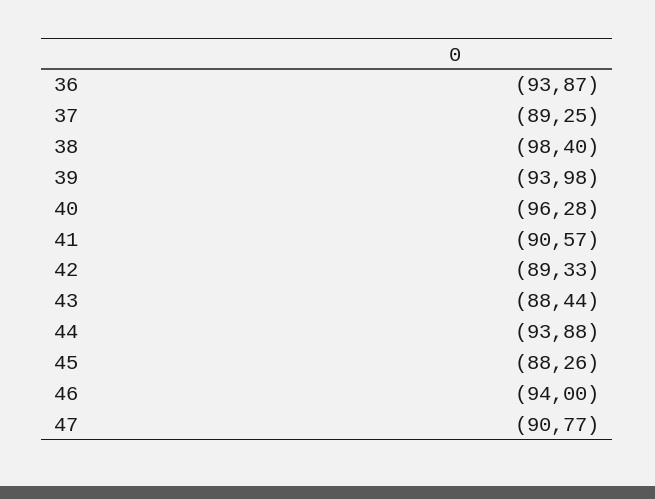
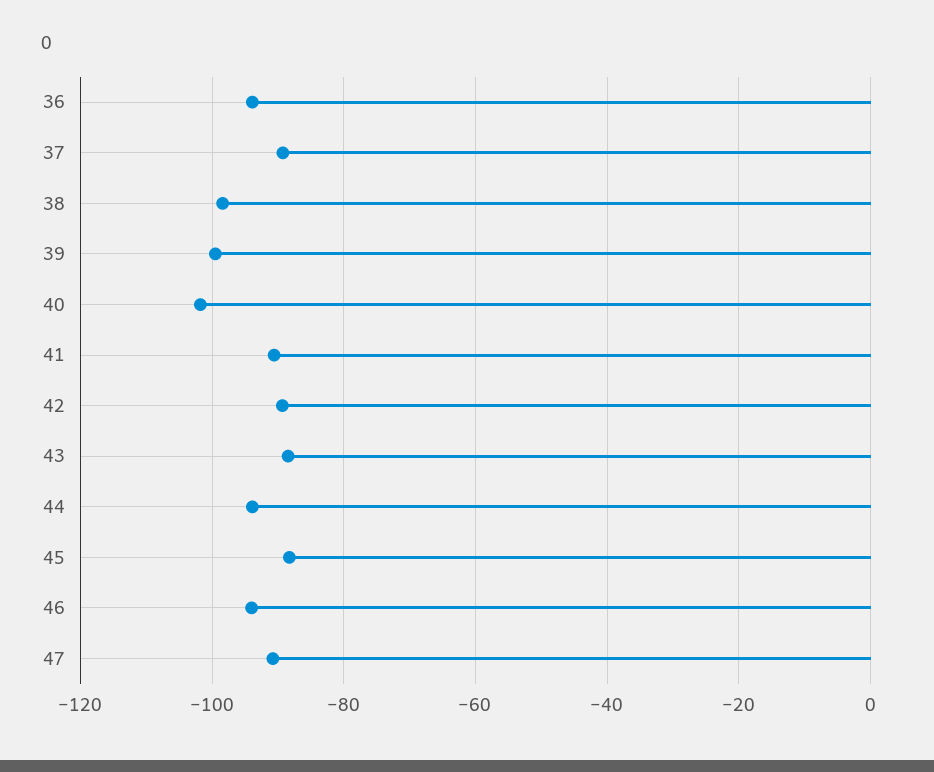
  {
    "36": -93.87,
    "37": -89.25,
    "38": -98.4,
-   "39": -93.98,
+   "39": -100,
-   "40": -96.28,
+   "40": -102,
    "41": -90.57,
    "42": -89.33,
    "43": -88.44,
    "44": -93.88,
    "45": -88.26,
    "46": -94,
    "47": -90.77
  }

